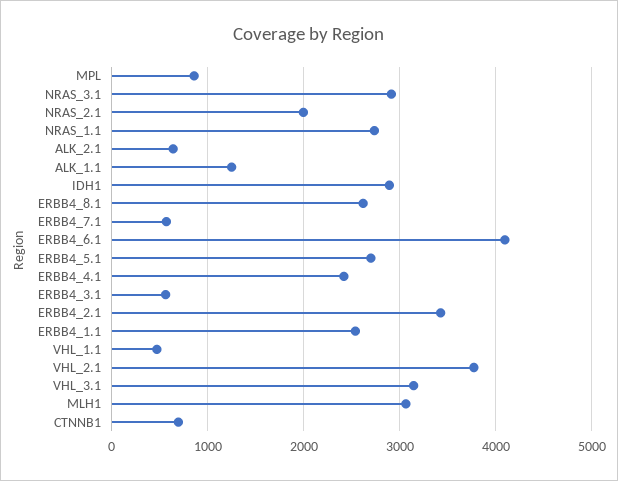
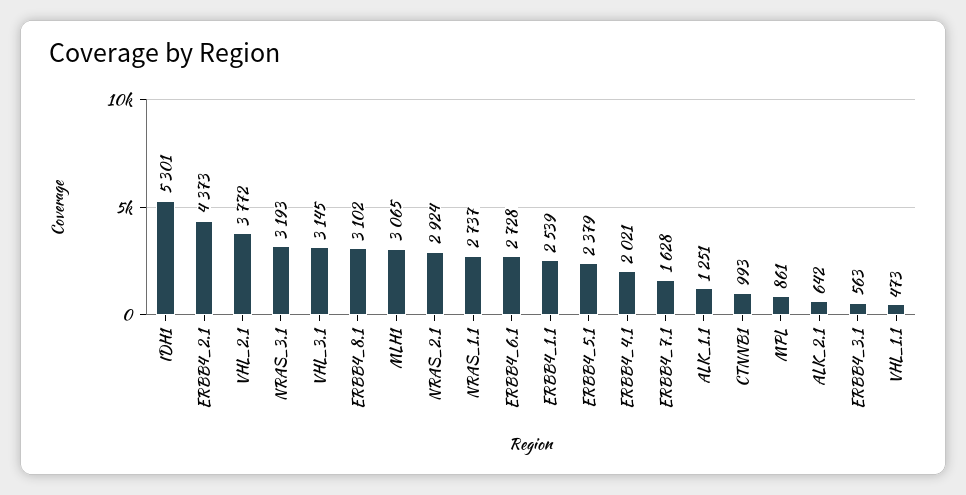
  {
    "MPL": 861,
-   "NRAS_3.1": 2900,
+   "NRAS_3.1": 3193,
-   "NRAS_2.1": 2000,
+   "NRAS_2.1": 2924,
    "NRAS_1.1": 2737,
    "ALK_2.1": 642,
    "ALK_1.1": 1251,
-   "IDH1": 2900,
+   "IDH1": 5301,
-   "ERBB4_8.1": 2600,
+   "ERBB4_8.1": 3102,
-   "ERBB4_7.1": 600,
+   "ERBB4_7.1": 1628,
-   "ERBB4_6.1": 4100,
+   "ERBB4_6.1": 2728,
-   "ERBB4_5.1": 2700,
+   "ERBB4_5.1": 2379,
-   "ERBB4_4.1": 2400,
+   "ERBB4_4.1": 2021,
    "ERBB4_3.1": 563,
-   "ERBB4_2.1": 3400,
+   "ERBB4_2.1": 4373,
    "ERBB4_1.1": 2539,
    "VHL_1.1": 473,
    "VHL_2.1": 3772,
    "VHL_3.1": 3145,
    "MLH1": 3065,
-   "CTNNB1": 700
+   "CTNNB1": 993
  }

